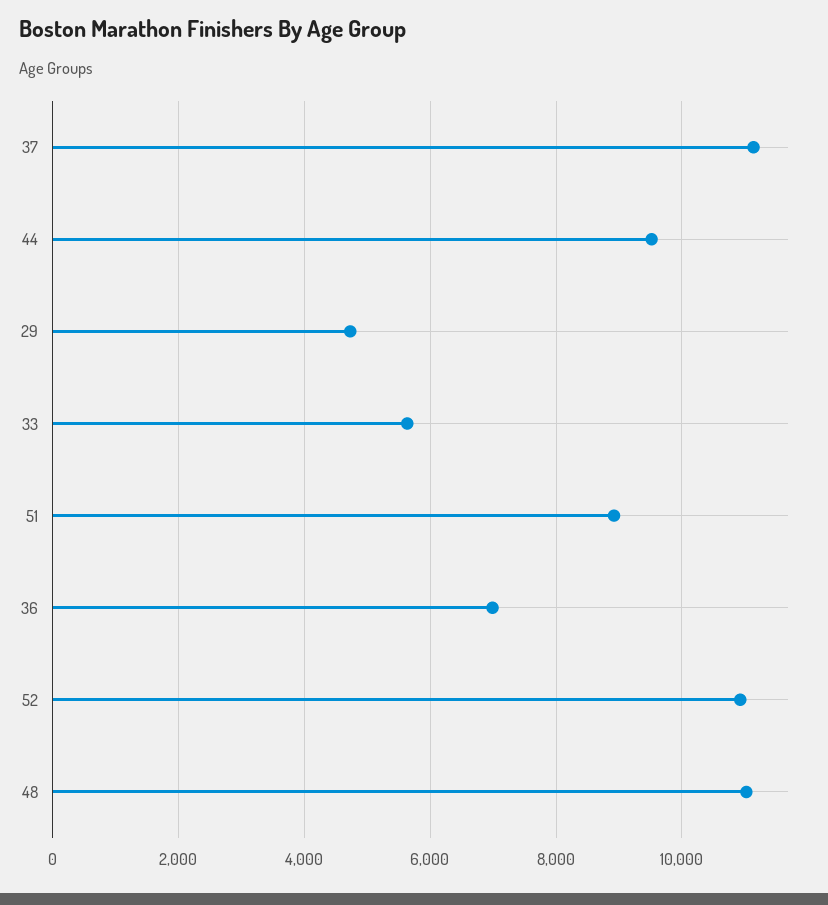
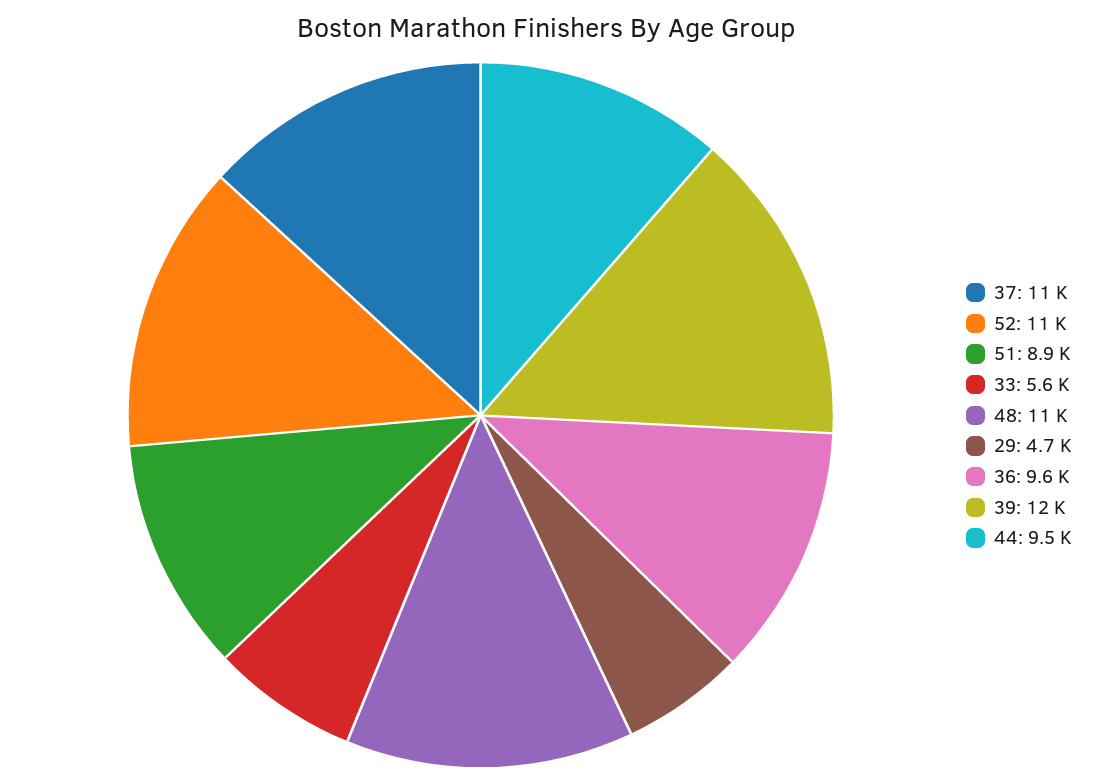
  {
    "37": 11000,
    "44": 9500,
    "29": 4700,
    "33": 5600,
    "51": 8900,
-   "36": 7000,
+   "36": 9600,
    "52": 11000,
-   "48": 11000
+   "48": 11000,
+   "39": 12000
  }

